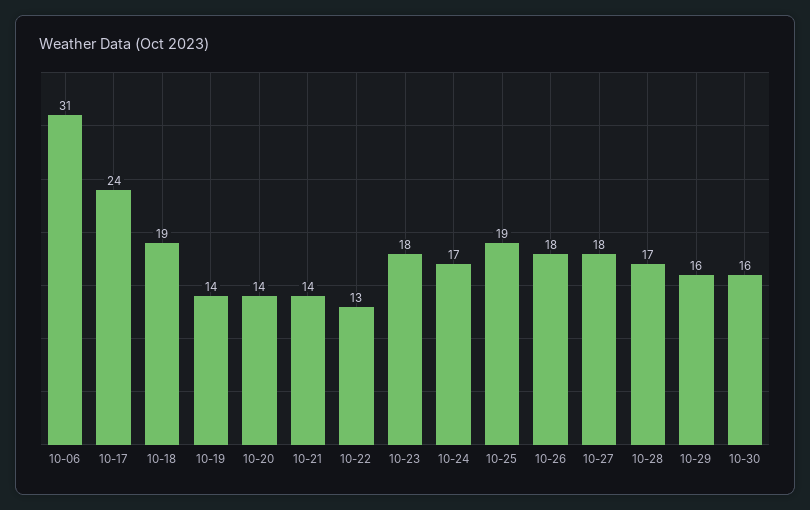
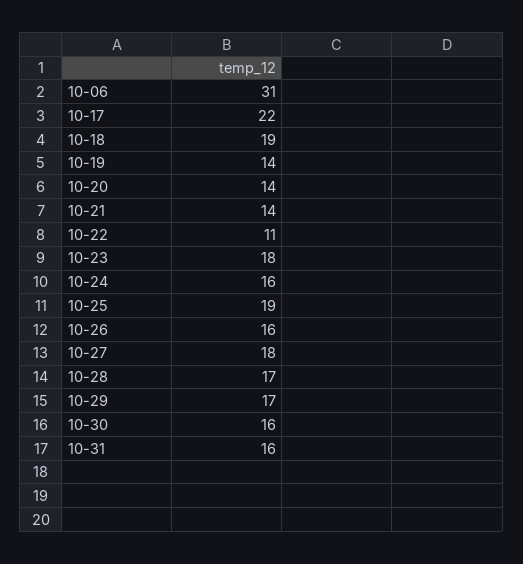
  {
    "10-06": 31,
-   "10-17": 24,
+   "10-17": 22,
    "10-18": 19,
    "10-19": 14,
    "10-20": 14,
    "10-21": 14,
-   "10-22": 13,
+   "10-22": 11,
    "10-23": 18,
-   "10-24": 17,
+   "10-24": 16,
    "10-25": 19,
-   "10-26": 18,
+   "10-26": 16,
    "10-27": 18,
    "10-28": 17,
-   "10-29": 16,
+   "10-29": 17,
-   "10-30": 16
+   "10-30": 16,
+   "10-31": 16
  }

